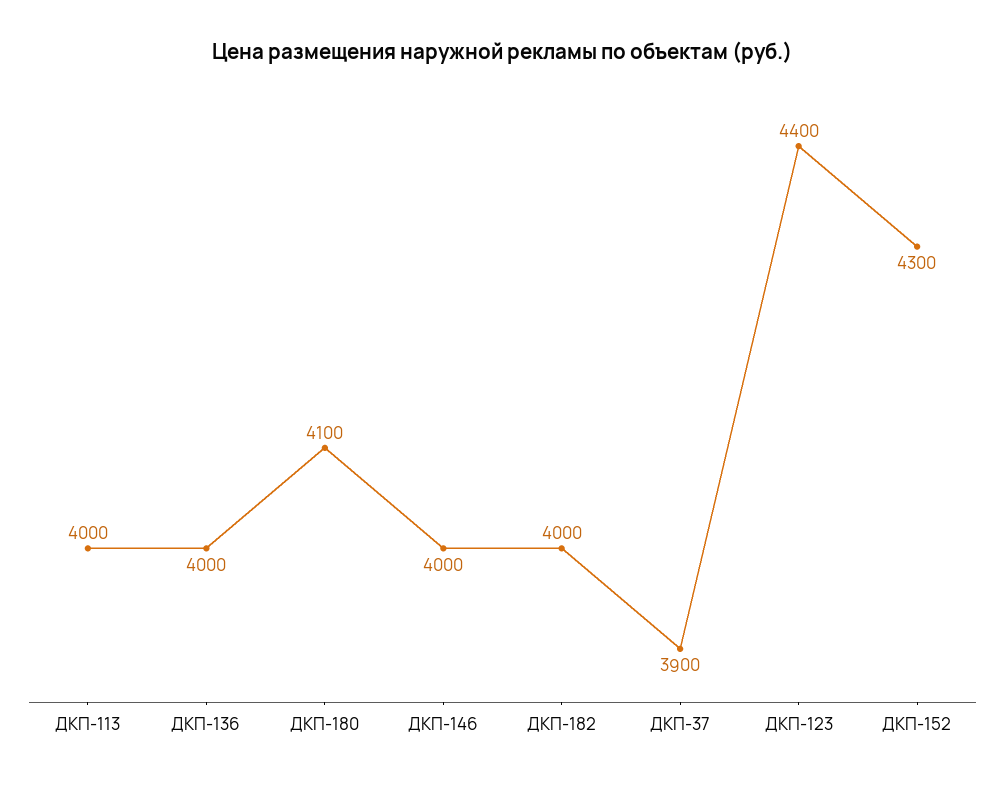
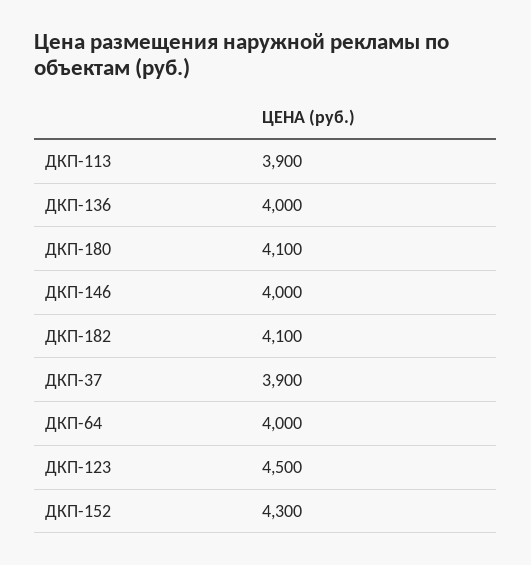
  {
-   "ДКП-113": 4000,
+   "ДКП-113": 3900,
    "ДКП-136": 4000,
    "ДКП-180": 4100,
    "ДКП-146": 4000,
-   "ДКП-182": 4000,
+   "ДКП-182": 4100,
    "ДКП-37": 3900,
-   "ДКП-123": 4400,
+   "ДКП-123": 4500,
-   "ДКП-152": 4300
+   "ДКП-152": 4300,
+   "ДКП-64": 4000
  }

